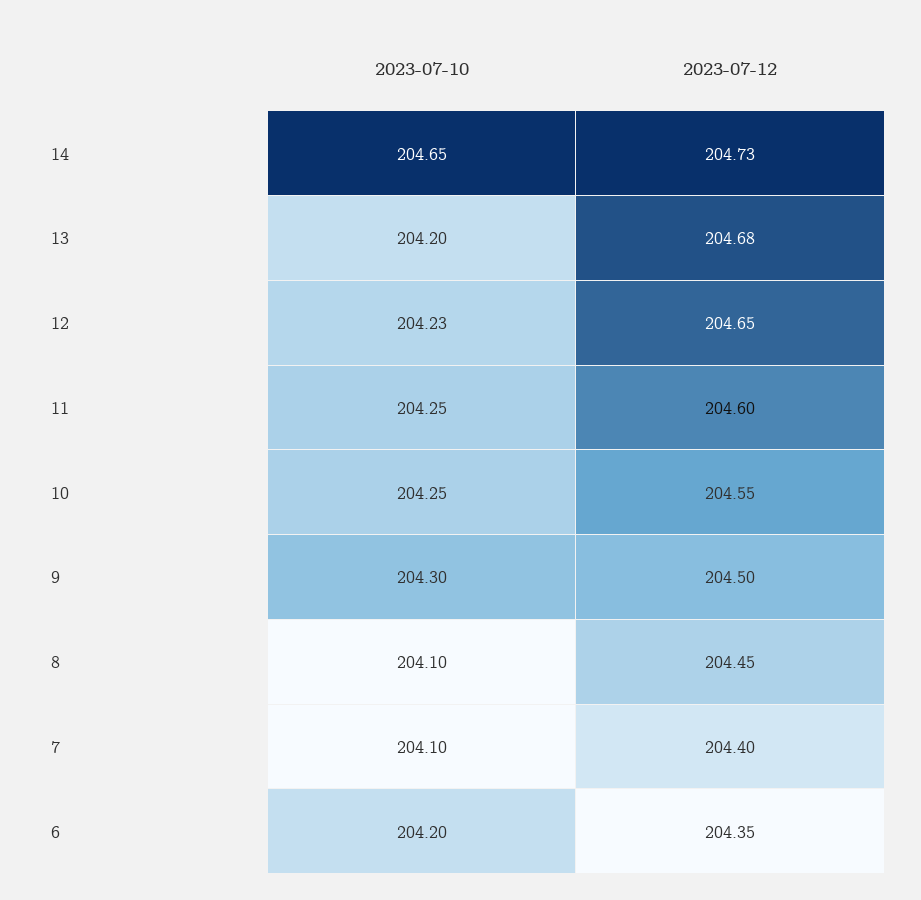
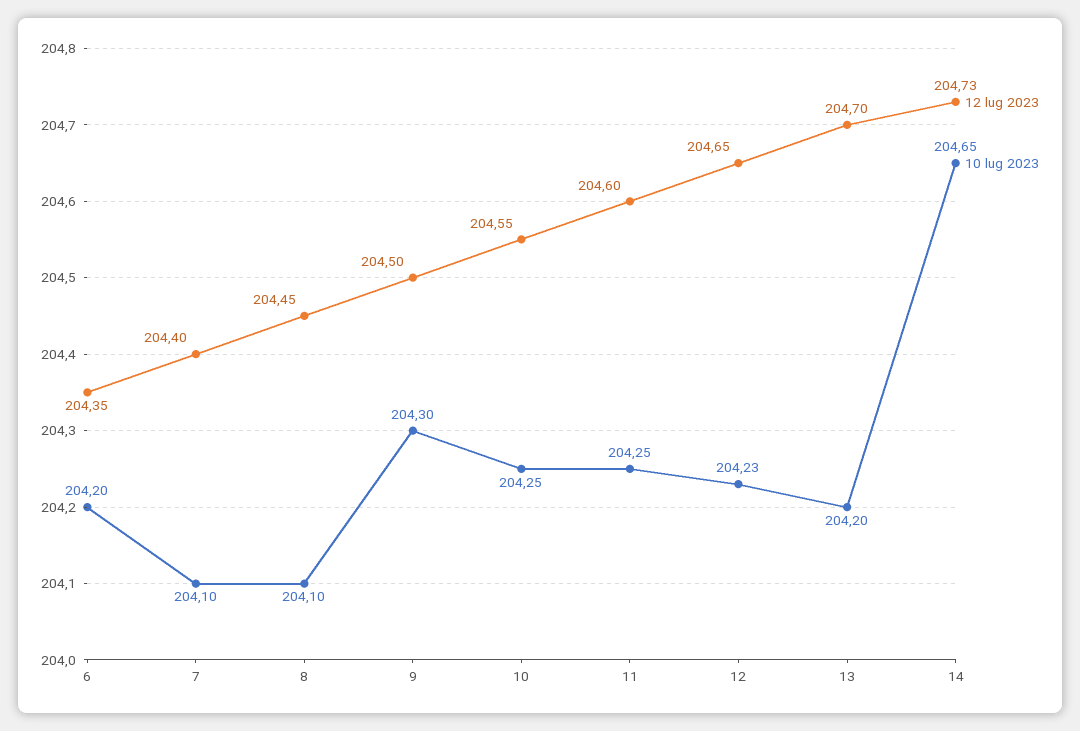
  {
    "2023-07-10": {
      "14": 204.65,
      "13": 204.2,
      "12": 204.23,
      "11": 204.25,
      "10": 204.25,
      "9": 204.3,
      "8": 204.1,
      "7": 204.1,
      "6": 204.2
    },
    "2023-07-12": {
      "14": 204.73,
-     "13": 204.68,
+     "13": 204.7,
      "12": 204.65,
      "11": 204.6,
      "10": 204.55,
      "9": 204.5,
      "8": 204.45,
      "7": 204.4,
      "6": 204.35
    }
  }

